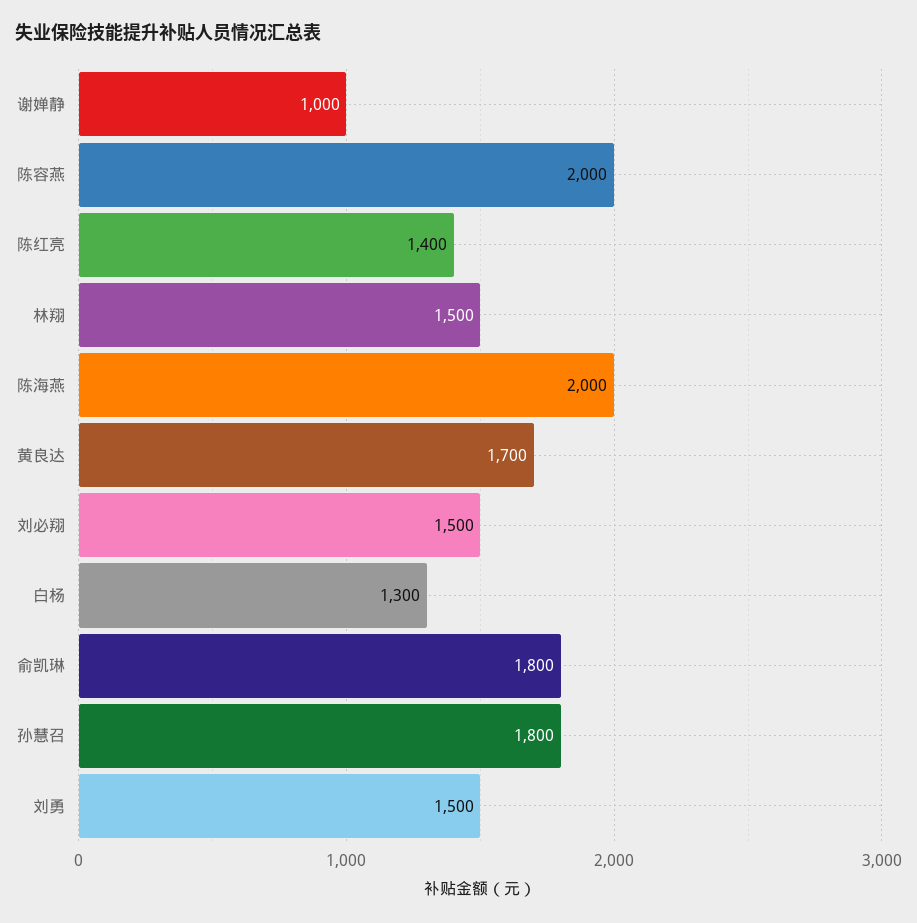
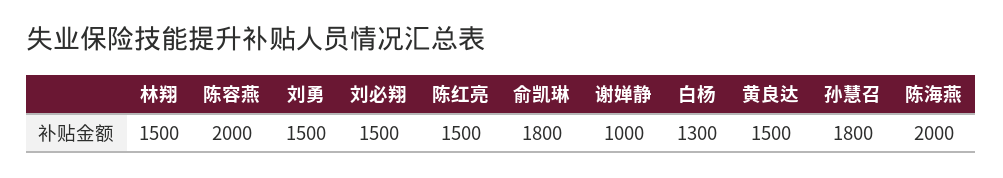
  {
    "谢婵静": 1000,
    "陈容燕": 2000,
-   "陈红亮": 1400,
+   "陈红亮": 1500,
    "林翔": 1500,
    "陈海燕": 2000,
-   "黄良达": 1700,
+   "黄良达": 1500,
    "刘必翔": 1500,
    "白杨": 1300,
    "俞凯琳": 1800,
    "孙慧召": 1800,
    "刘勇": 1500
  }

